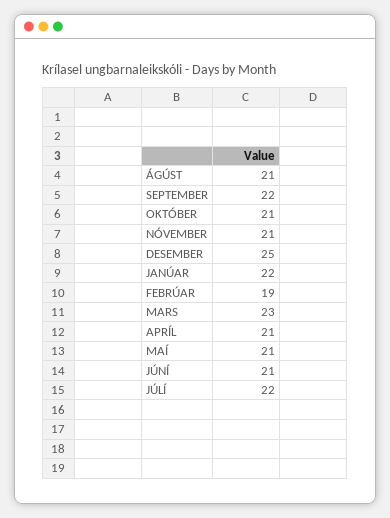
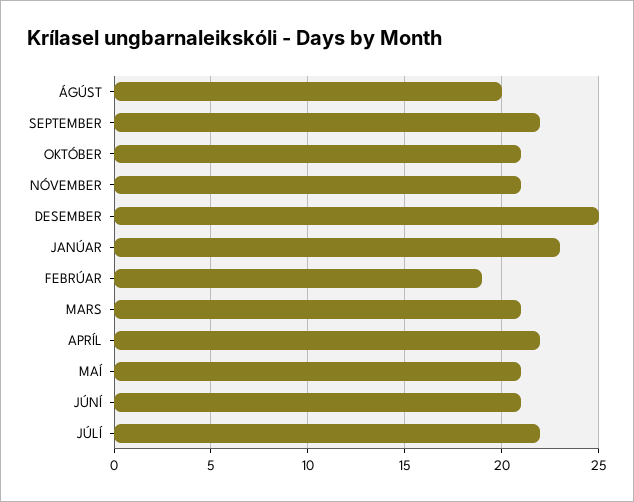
  {
-   "ÁGÚST": 21,
+   "ÁGÚST": 20,
    "SEPTEMBER": 22,
    "OKTÓBER": 21,
    "NÓVEMBER": 21,
    "DESEMBER": 25,
-   "JANÚAR": 22,
+   "JANÚAR": 23,
    "FEBRÚAR": 19,
-   "MARS": 23,
+   "MARS": 21,
-   "APRÍL": 21,
+   "APRÍL": 22,
    "MAÍ": 21,
    "JÚNÍ": 21,
    "JÚLÍ": 22
  }

